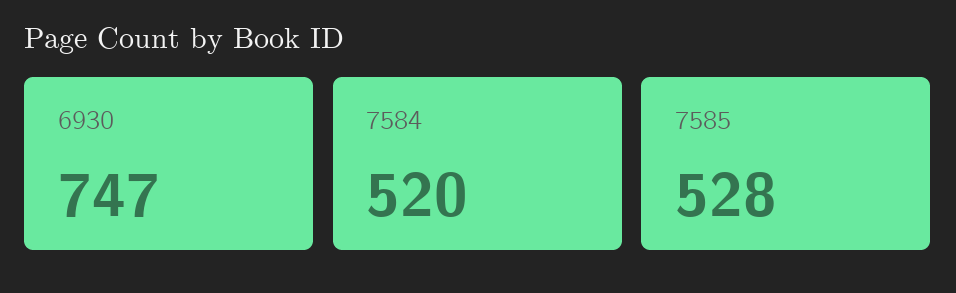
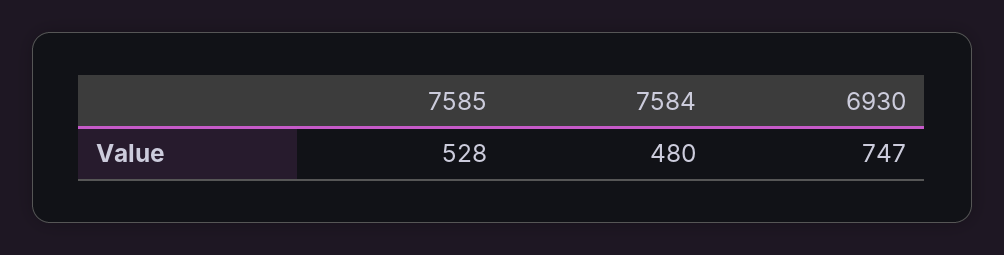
  {
    "6930": 747,
-   "7584": 520,
+   "7584": 480,
    "7585": 528
  }

